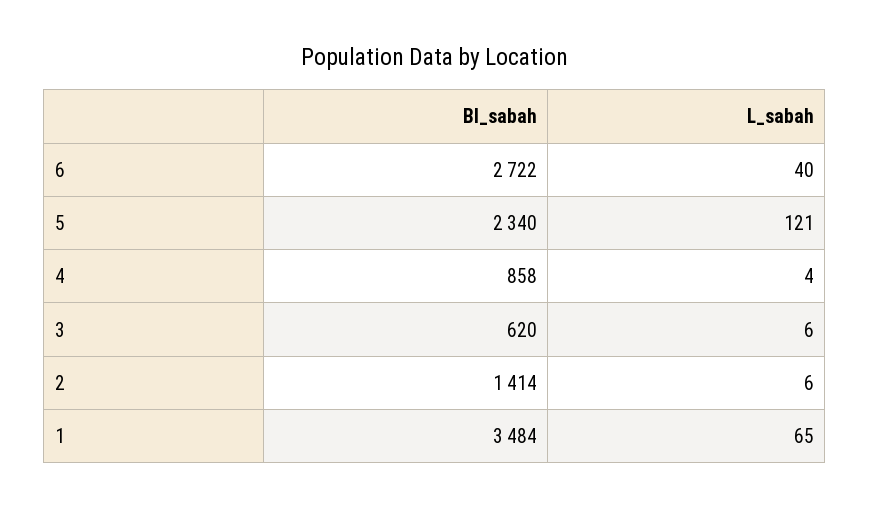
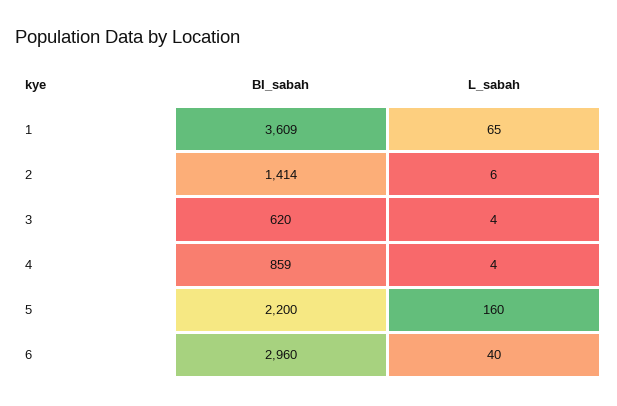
  {
    "BI_sabah": {
-     "6": 2722,
+     "6": 2960,
-     "5": 2340,
+     "5": 2200,
-     "4": 858,
+     "4": 859,
      "3": 620,
      "2": 1414,
-     "1": 3484
+     "1": 3609
    },
    "L_sabah": {
      "6": 40,
-     "5": 121,
+     "5": 160,
      "4": 4,
-     "3": 6,
+     "3": 4,
      "2": 6,
      "1": 65
    }
  }

